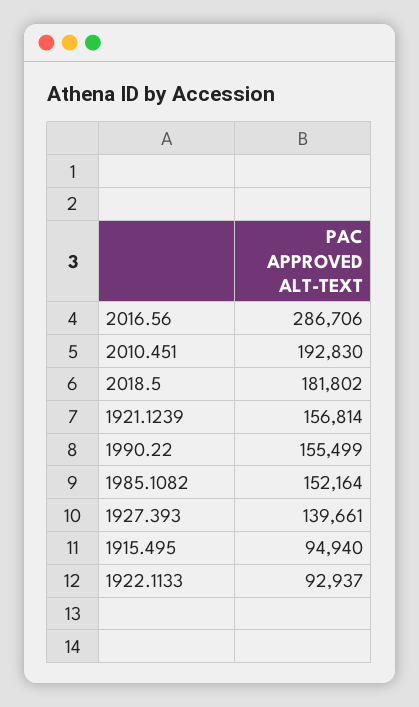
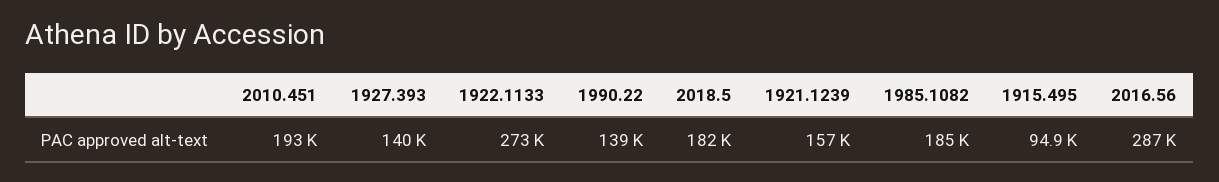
  {
    "2016.56": 286706,
    "2010.451": 192830,
    "2018.5": 181802,
    "1921.1239": 156814,
-   "1990.22": 155499,
+   "1990.22": 139000,
-   "1985.1082": 152164,
+   "1985.1082": 185000,
    "1927.393": 139661,
    "1915.495": 94940,
-   "1922.1133": 92937
+   "1922.1133": 273000
  }

